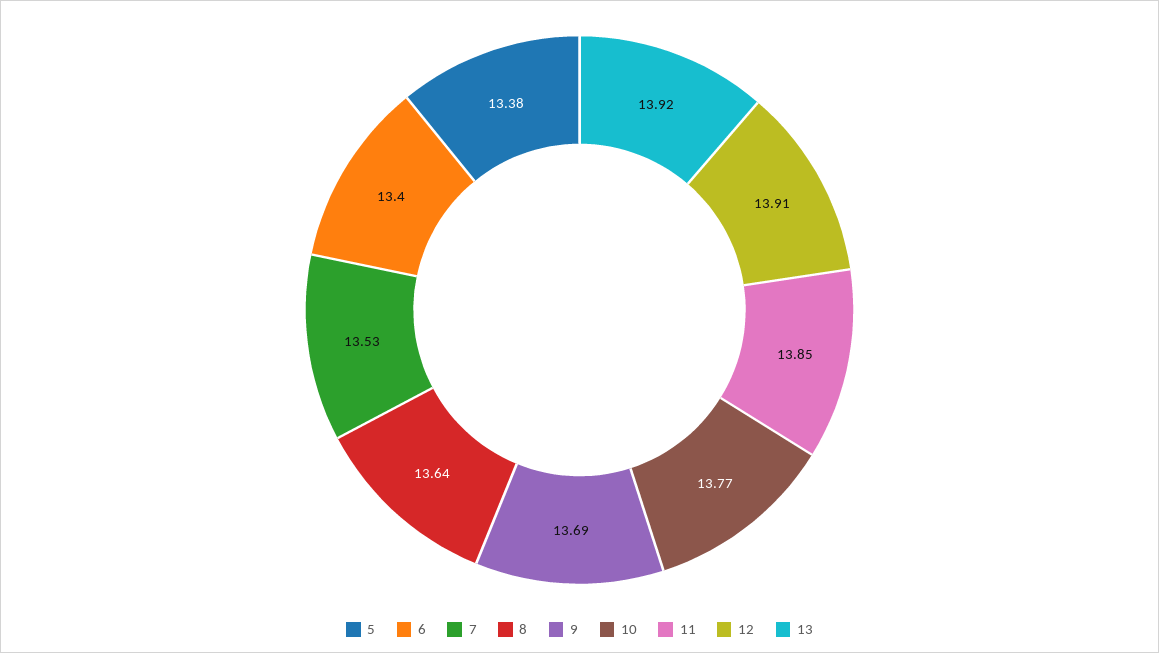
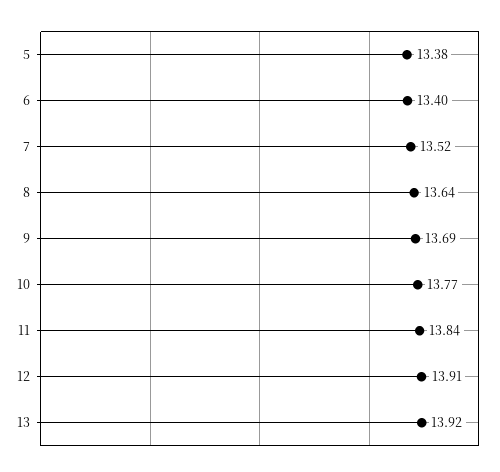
  {
    "5": 13.38,
    "6": 13.4,
-   "7": 13.53,
+   "7": 13.52,
    "8": 13.64,
    "9": 13.69,
    "10": 13.77,
-   "11": 13.85,
+   "11": 13.84,
    "12": 13.91,
    "13": 13.92
  }

